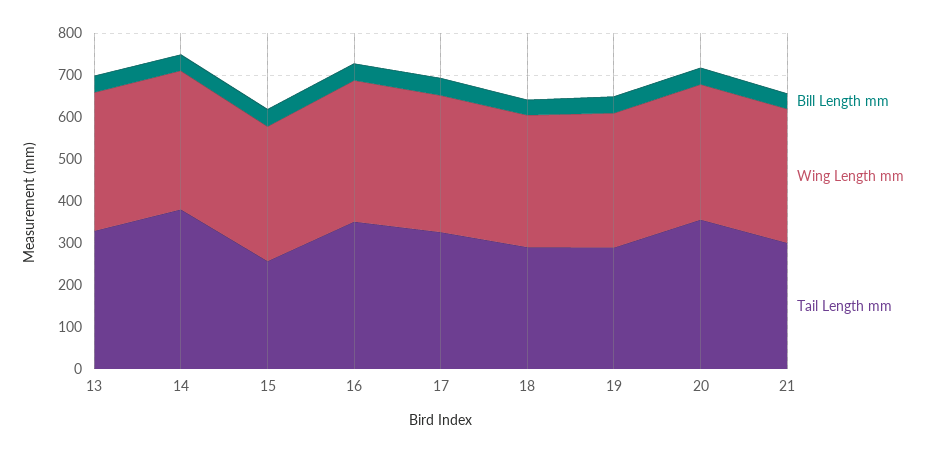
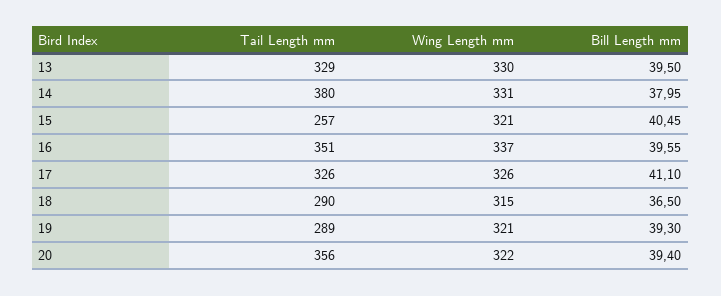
  {
    "Bill Length mm": {
      "13": 39.5,
      "14": 37.95,
      "15": 40.45,
      "16": 39.55,
      "17": 41.1,
      "18": 36.5,
      "19": 39.3,
-     "20": 39.4,
+     "20": 39.4
-     "21": 40
    },
    "Wing Length mm": {
      "13": 330,
      "14": 331,
      "15": 321,
      "16": 337,
      "17": 326,
      "18": 315,
      "19": 321,
-     "20": 322,
+     "20": 322
-     "21": 320
    },
    "Tail Length mm": {
      "13": 329,
      "14": 380,
      "15": 257,
      "16": 351,
      "17": 326,
      "18": 290,
      "19": 289,
-     "20": 356,
+     "20": 356
-     "21": 300
    }
  }

